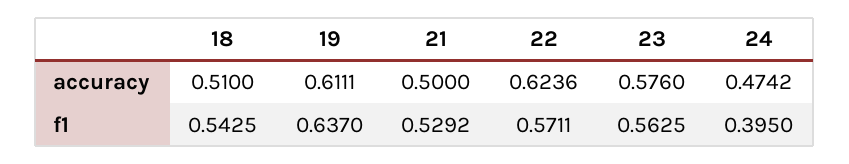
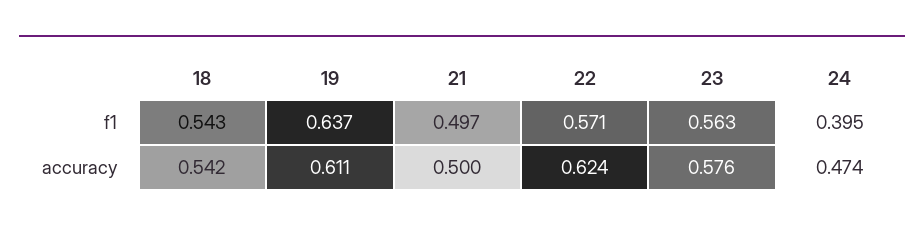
  {
    "18": {
-     "accuracy": 0.51,
+     "accuracy": 0.542,
      "f1": 0.5425
    },
    "19": {
      "accuracy": 0.6111,
      "f1": 0.637
    },
    "21": {
      "accuracy": 0.5,
-     "f1": 0.5292
+     "f1": 0.497
    },
    "22": {
      "accuracy": 0.6236,
      "f1": 0.5711
    },
    "23": {
      "accuracy": 0.576,
      "f1": 0.5625
    },
    "24": {
      "accuracy": 0.4742,
      "f1": 0.395
    }
  }

